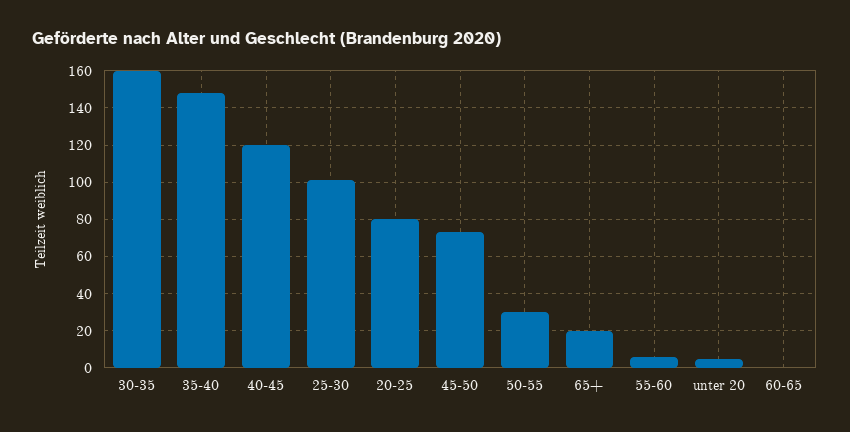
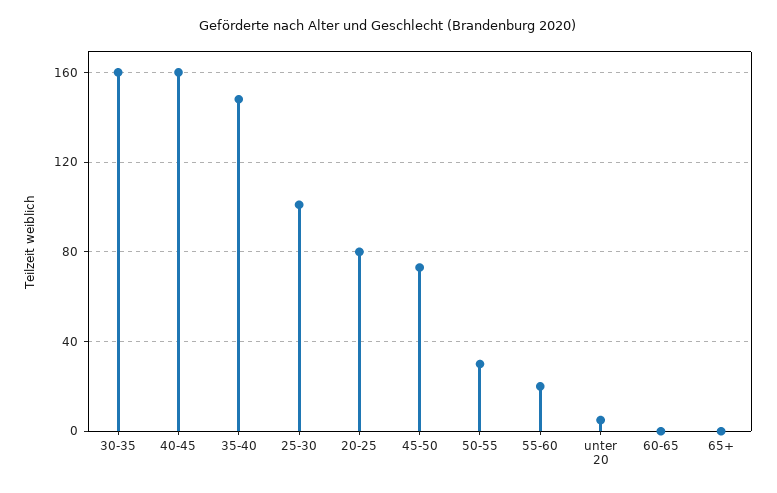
  {
    "30-35": 160,
    "35-40": 150,
-   "40-45": 120,
+   "40-45": 160,
    "25-30": 100,
    "20-25": 80,
    "45-50": 75,
    "50-55": 30,
-   "65+": 20,
+   "65+": 0,
-   "55-60": 5,
+   "55-60": 20,
    "unter 20": 5,
    "60-65": 0
  }

